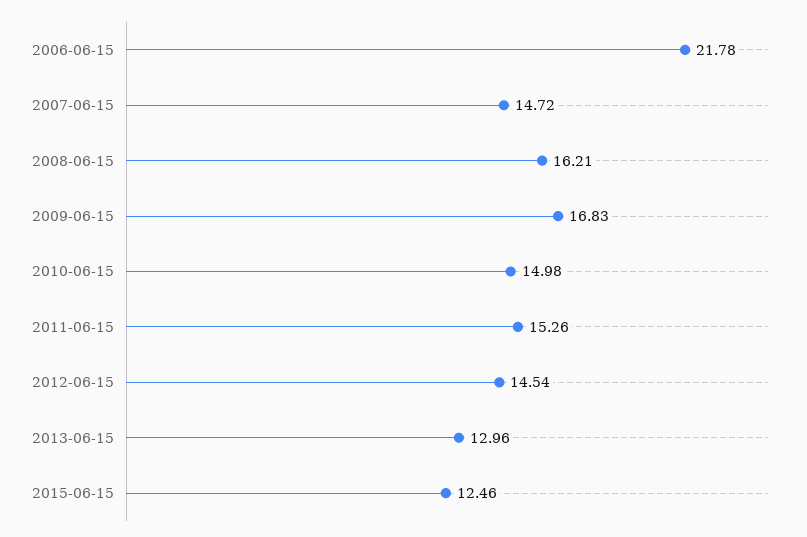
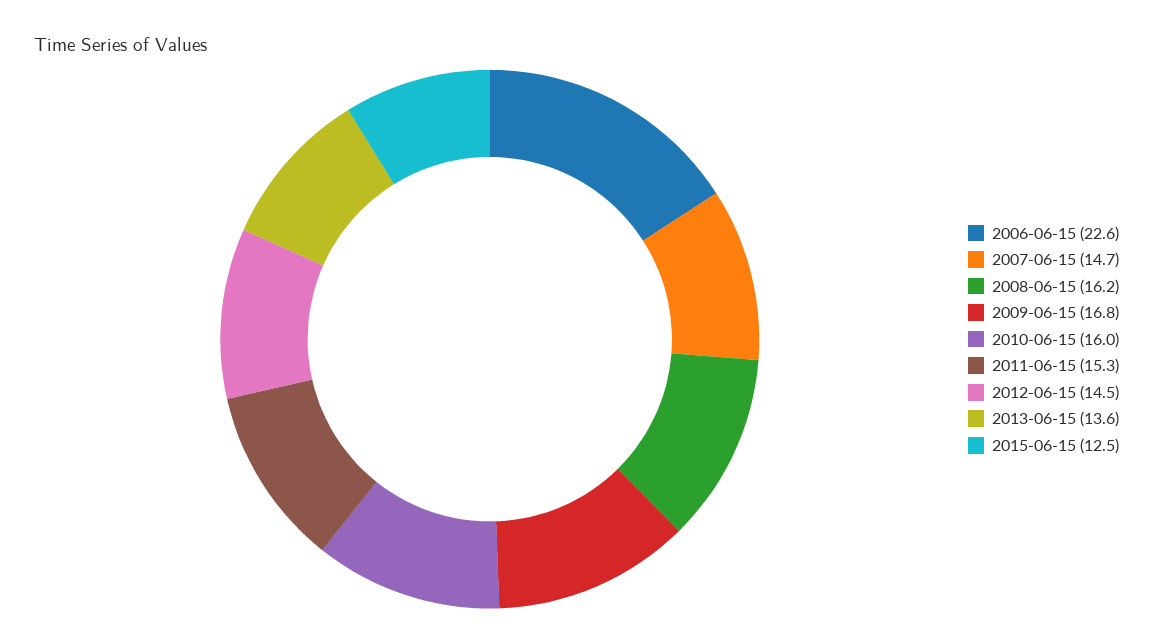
  {
-   "2006-06-15": 21.78,
+   "2006-06-15": 22.6,
    "2007-06-15": 14.72,
    "2008-06-15": 16.21,
    "2009-06-15": 16.83,
-   "2010-06-15": 14.98,
+   "2010-06-15": 16,
    "2011-06-15": 15.26,
    "2012-06-15": 14.54,
-   "2013-06-15": 12.96,
+   "2013-06-15": 13.6,
    "2015-06-15": 12.46
  }

